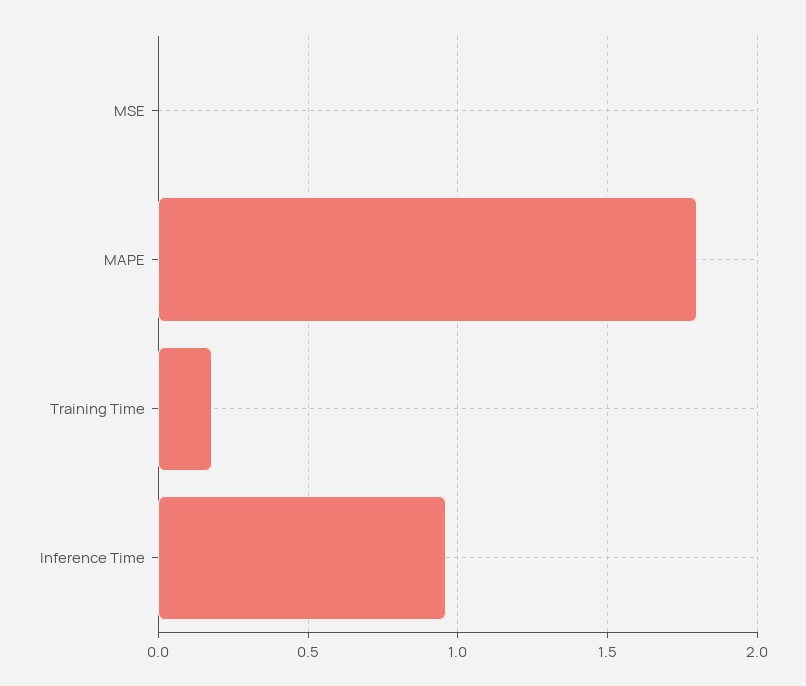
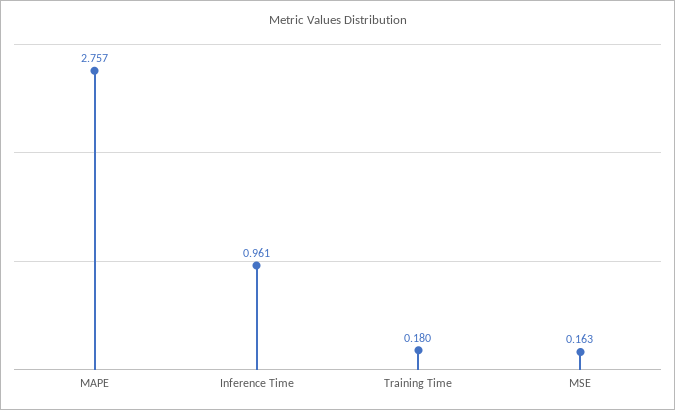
  {
-   "MSE": 0,
+   "MSE": 0.163,
-   "MAPE": 1.8,
+   "MAPE": 2.757,
    "Training Time": 0.18,
    "Inference Time": 0.961
  }

